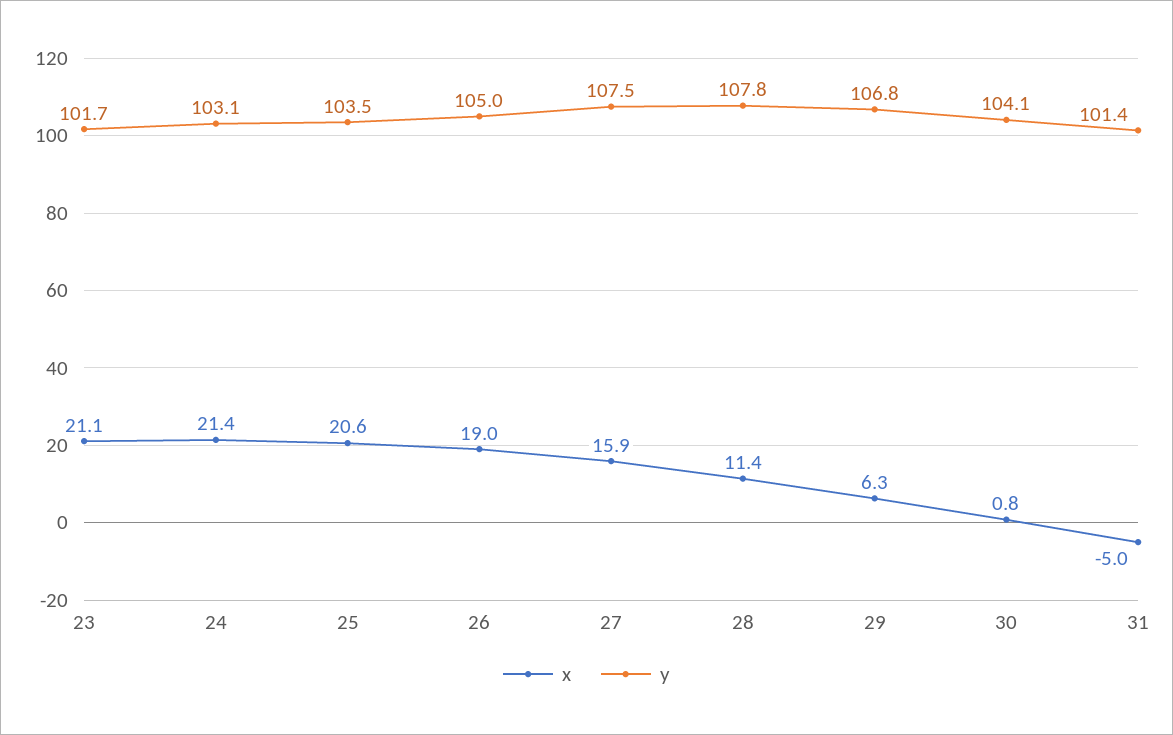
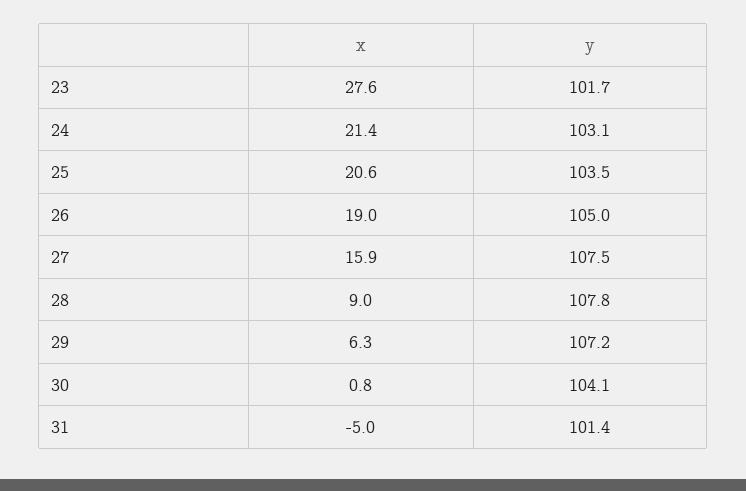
  {
    "x": {
-     "23": 21.1,
+     "23": 27.6,
      "24": 21.4,
      "25": 20.6,
      "26": 19,
      "27": 15.9,
-     "28": 11.4,
+     "28": 9,
      "29": 6.3,
      "30": 0.8,
      "31": -5
    },
    "y": {
      "23": 101.7,
      "24": 103.1,
      "25": 103.5,
      "26": 105,
      "27": 107.5,
      "28": 107.8,
-     "29": 106.8,
+     "29": 107.2,
      "30": 104.1,
      "31": 101.4
    }
  }

